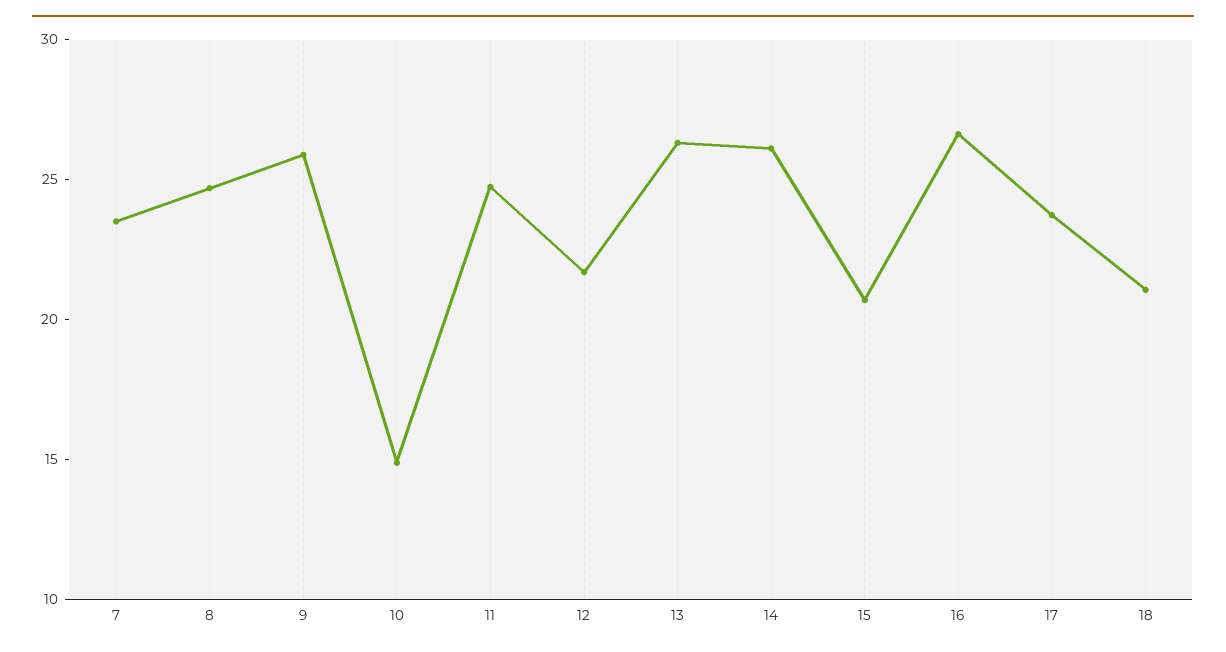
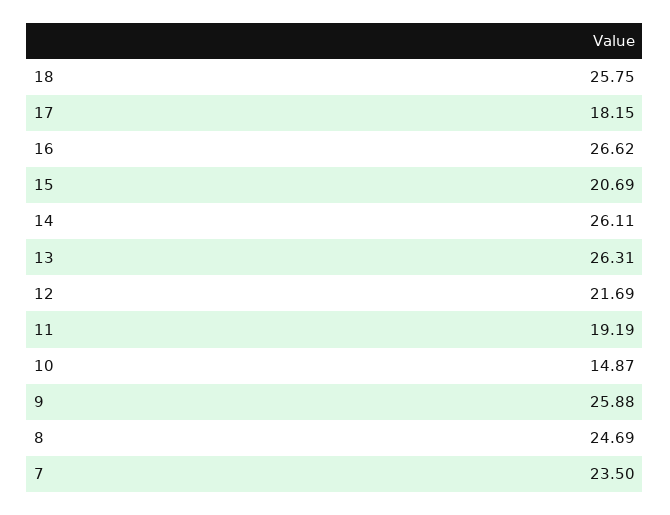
  {
    "7": 23.5,
    "8": 24.69,
    "9": 25.88,
    "10": 14.87,
-   "11": 25,
+   "11": 19.19,
    "12": 21.69,
    "13": 26.31,
    "14": 26.11,
    "15": 20.69,
    "16": 26.62,
-   "17": 24,
+   "17": 18.15,
-   "18": 21
+   "18": 25.75
  }

